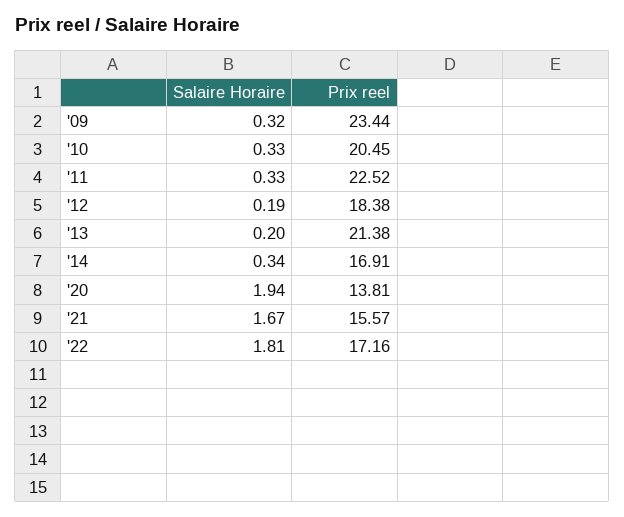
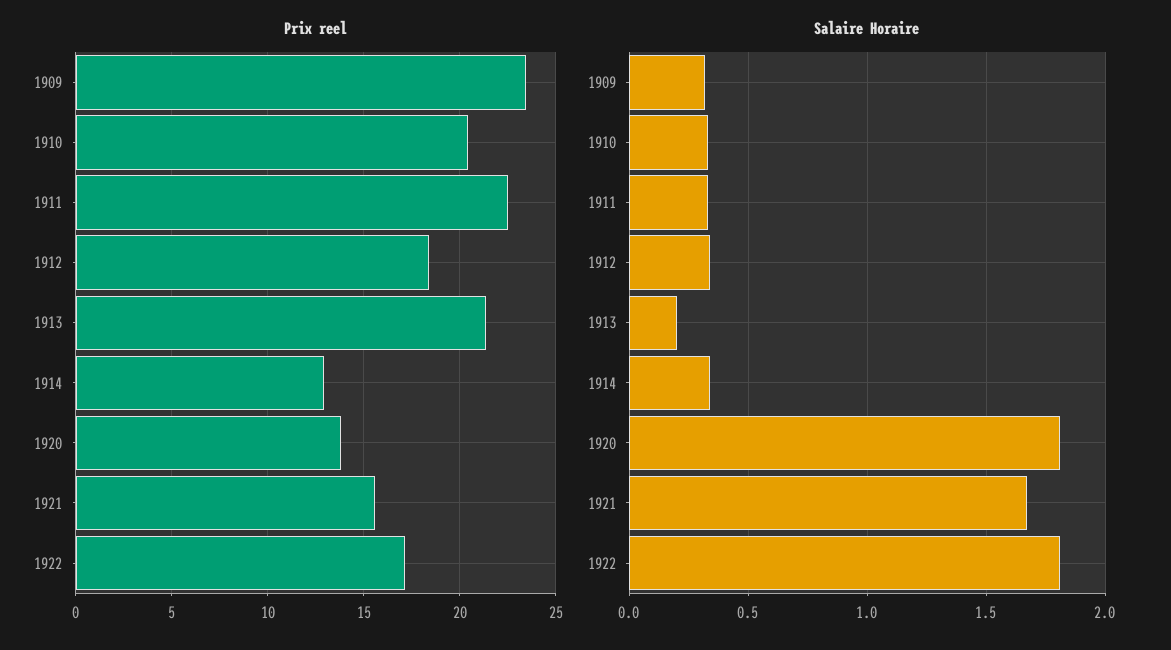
  {
    "Salaire Horaire": {
      "'09": 0.32,
      "'10": 0.33,
      "'11": 0.33,
-     "'12": 0.19,
+     "'12": 0.35,
      "'13": 0.2,
      "'14": 0.34,
-     "'20": 1.94,
+     "'20": 1.8,
      "'21": 1.67,
      "'22": 1.81
    },
    "Prix reel": {
      "'09": 23.44,
      "'10": 20.45,
      "'11": 22.52,
      "'12": 18.38,
      "'13": 21.38,
-     "'14": 16.91,
+     "'14": 13,
      "'20": 13.81,
      "'21": 15.57,
      "'22": 17.16
    }
  }

